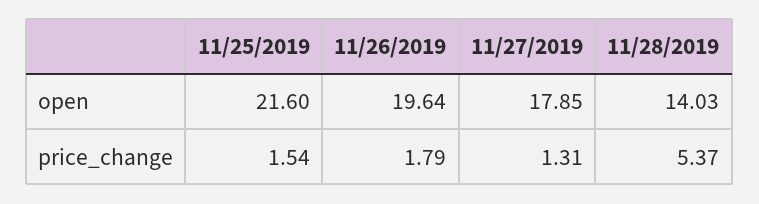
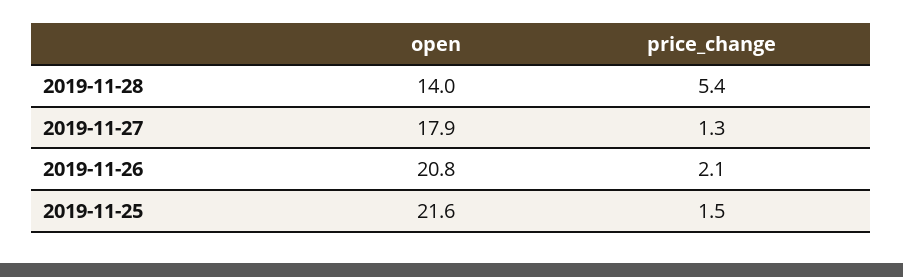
  {
    "11/25/2019": {
      "open": 21.6,
      "price_change": 1.54
    },
    "11/26/2019": {
-     "open": 19.64,
+     "open": 20.8,
-     "price_change": 1.79
+     "price_change": 2.1
    },
    "11/27/2019": {
      "open": 17.85,
      "price_change": 1.31
    },
    "11/28/2019": {
      "open": 14.03,
      "price_change": 5.37
    }
  }

